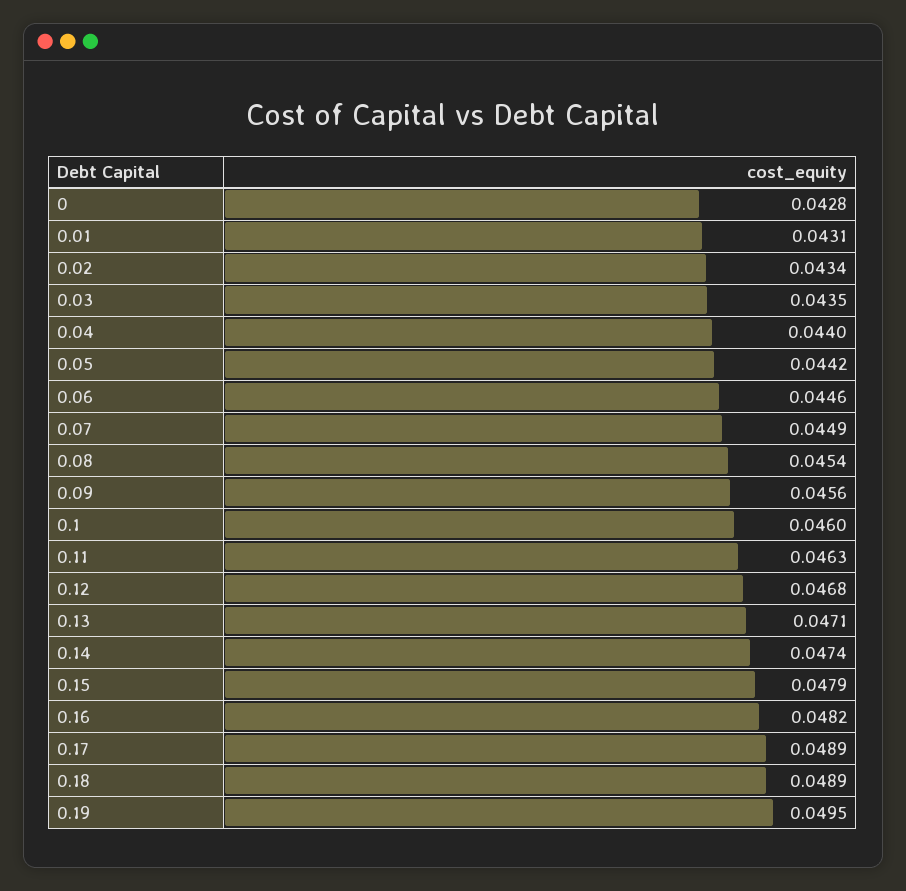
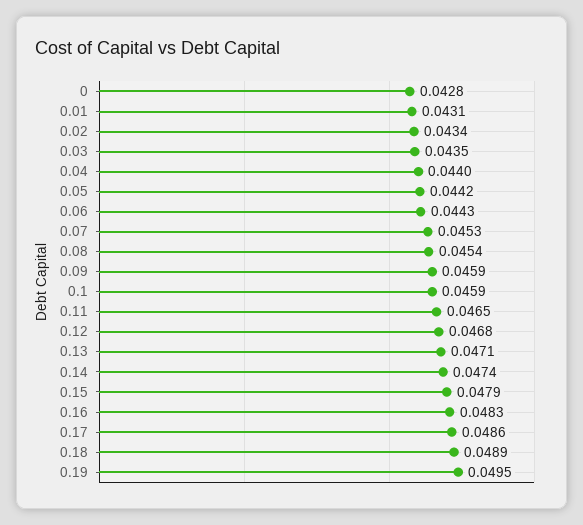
  {
    "0": 0.0428,
    "0.01": 0.0431,
    "0.02": 0.0434,
    "0.03": 0.0435,
    "0.04": 0.044,
    "0.05": 0.0442,
-   "0.06": 0.0446,
+   "0.06": 0.0443,
-   "0.07": 0.0449,
+   "0.07": 0.0453,
    "0.08": 0.0454,
-   "0.09": 0.0456,
+   "0.09": 0.0459,
-   "0.1": 0.046,
+   "0.1": 0.0459,
-   "0.11": 0.0463,
+   "0.11": 0.0465,
    "0.12": 0.0468,
    "0.13": 0.0471,
    "0.14": 0.0474,
    "0.15": 0.0479,
-   "0.16": 0.0482,
+   "0.16": 0.0483,
-   "0.17": 0.0489,
+   "0.17": 0.0486,
    "0.18": 0.0489,
    "0.19": 0.0495
  }

